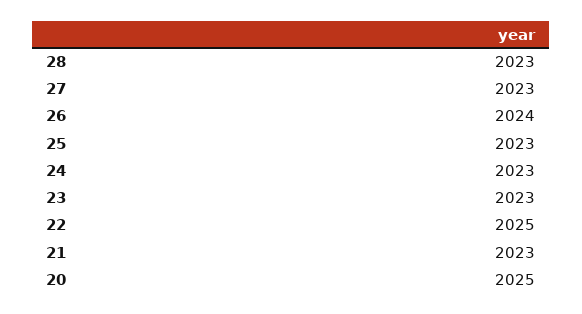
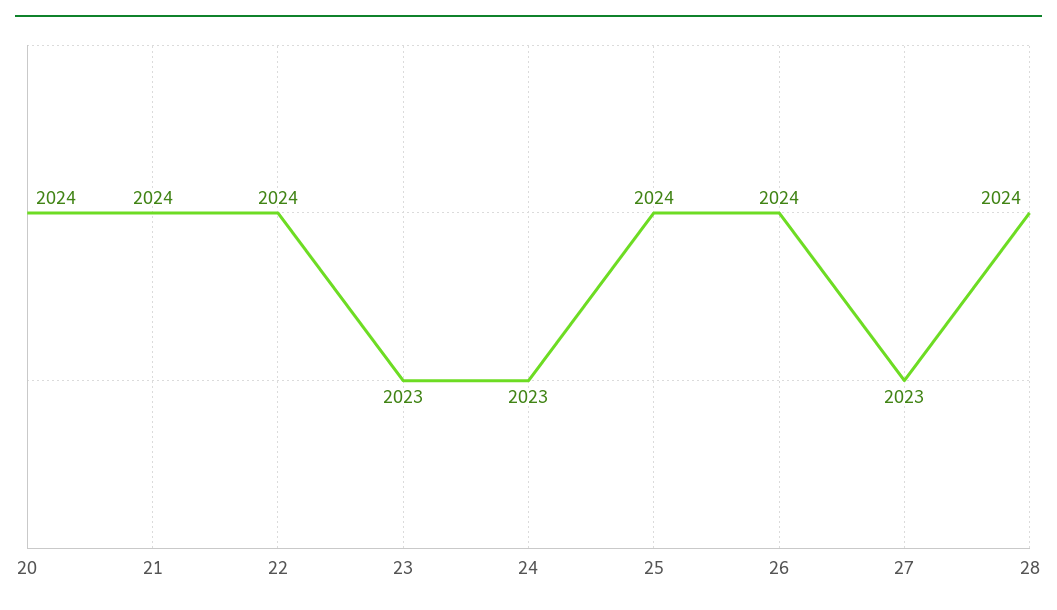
  {
-   "28": 2023,
+   "28": 2024,
    "27": 2023,
    "26": 2024,
-   "25": 2023,
+   "25": 2024,
    "24": 2023,
    "23": 2023,
-   "22": 2025,
+   "22": 2024,
-   "21": 2023,
+   "21": 2024,
-   "20": 2025
+   "20": 2024
  }

